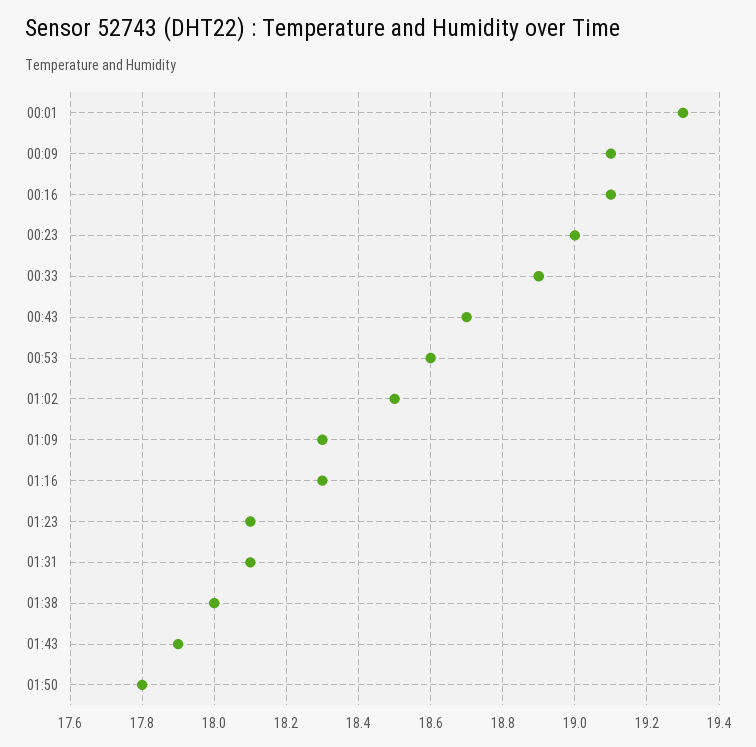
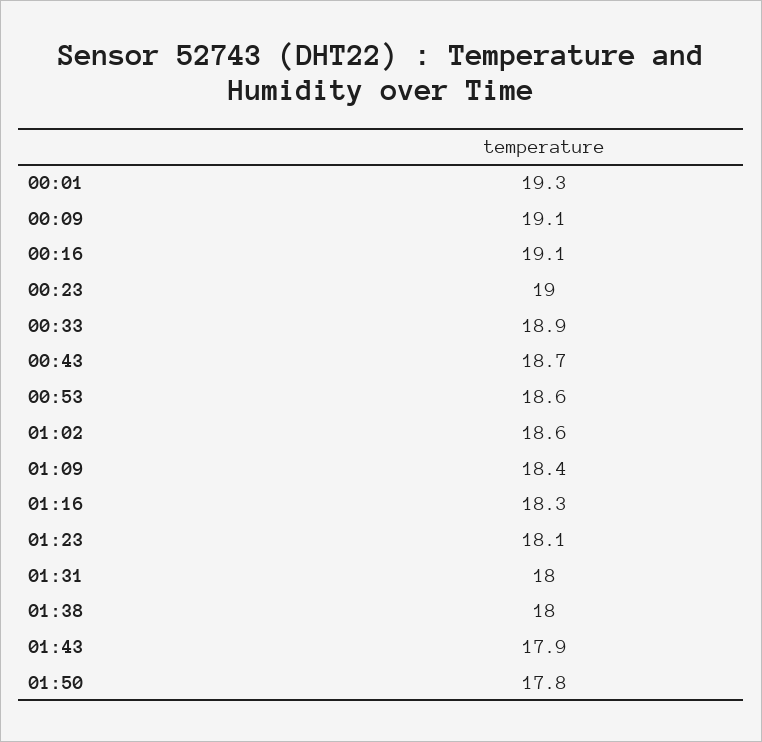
  {
    "00:01": 19.3,
    "00:09": 19.1,
    "00:16": 19.1,
    "00:23": 19,
    "00:33": 18.9,
    "00:43": 18.7,
    "00:53": 18.6,
-   "01:02": 18.5,
+   "01:02": 18.6,
-   "01:09": 18.3,
+   "01:09": 18.4,
    "01:16": 18.3,
    "01:23": 18.1,
-   "01:31": 18.1,
+   "01:31": 18,
    "01:38": 18,
    "01:43": 17.9,
    "01:50": 17.8
  }

